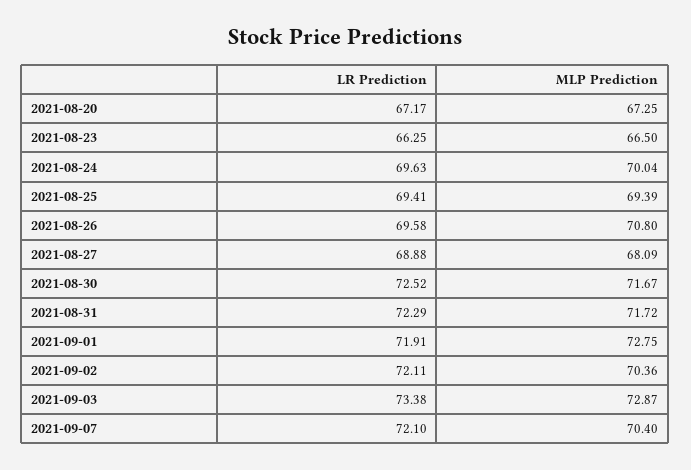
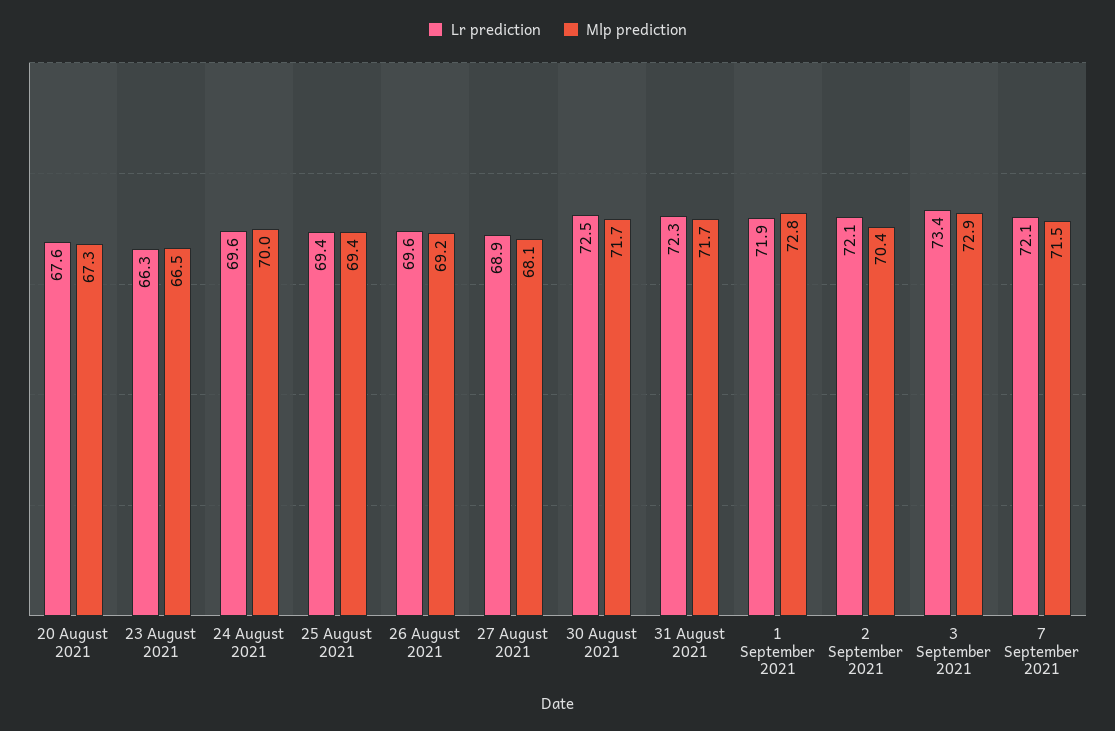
  {
    "LR Prediction": {
-     "2021-08-20": 67.17,
+     "2021-08-20": 67.6,
      "2021-08-23": 66.25,
      "2021-08-24": 69.63,
      "2021-08-25": 69.41,
      "2021-08-26": 69.58,
      "2021-08-27": 68.88,
      "2021-08-30": 72.52,
      "2021-08-31": 72.29,
      "2021-09-01": 71.91,
      "2021-09-02": 72.11,
      "2021-09-03": 73.38,
      "2021-09-07": 72.1
    },
    "MLP Prediction": {
      "2021-08-20": 67.25,
      "2021-08-23": 66.5,
      "2021-08-24": 70.04,
      "2021-08-25": 69.39,
-     "2021-08-26": 70.8,
+     "2021-08-26": 69.2,
      "2021-08-27": 68.09,
      "2021-08-30": 71.67,
      "2021-08-31": 71.72,
      "2021-09-01": 72.75,
      "2021-09-02": 70.36,
      "2021-09-03": 72.87,
-     "2021-09-07": 70.4
+     "2021-09-07": 71.5
    }
  }

